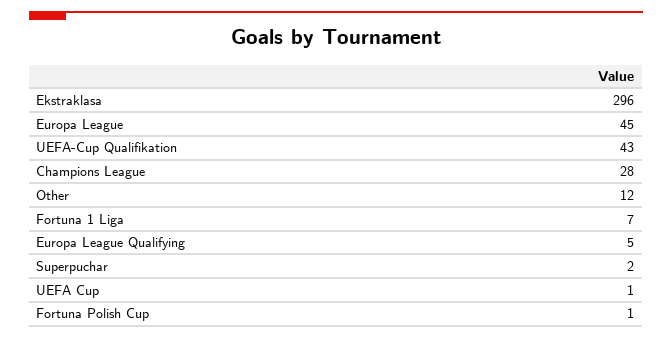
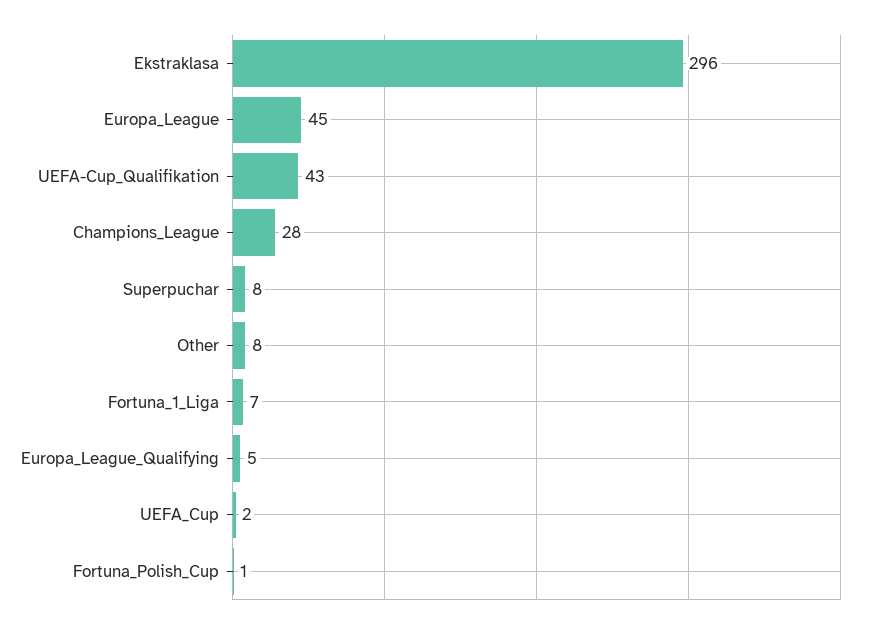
  {
    "Ekstraklasa": 296,
    "Europa League": 45,
    "UEFA-Cup Qualifikation": 43,
    "Champions League": 28,
-   "Other": 12,
+   "Other": 8,
    "Fortuna 1 Liga": 7,
    "Europa League Qualifying": 5,
-   "Superpuchar": 2,
+   "Superpuchar": 8,
-   "UEFA Cup": 1,
+   "UEFA Cup": 2,
    "Fortuna Polish Cup": 1
  }

